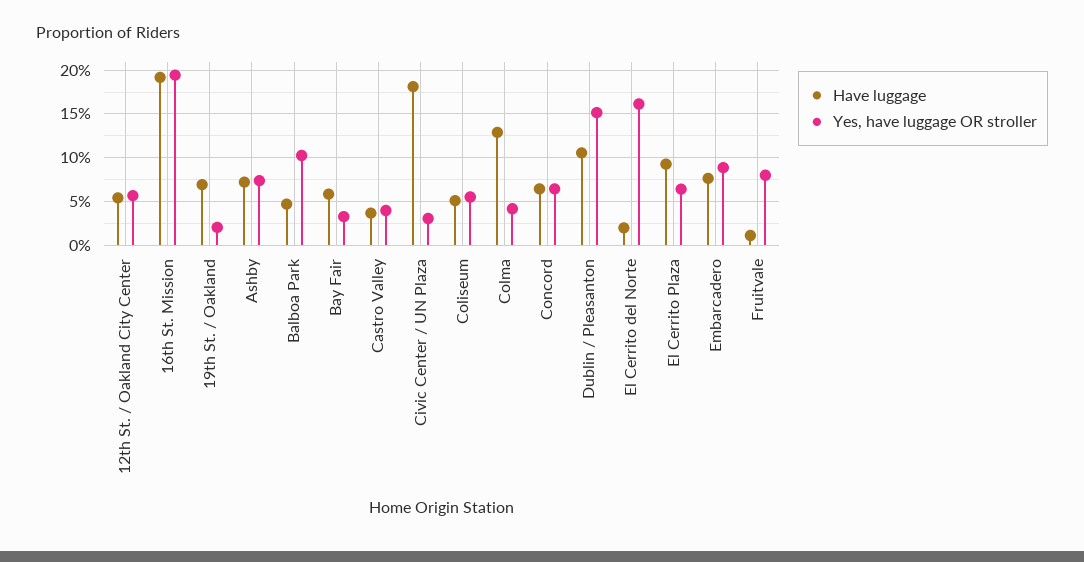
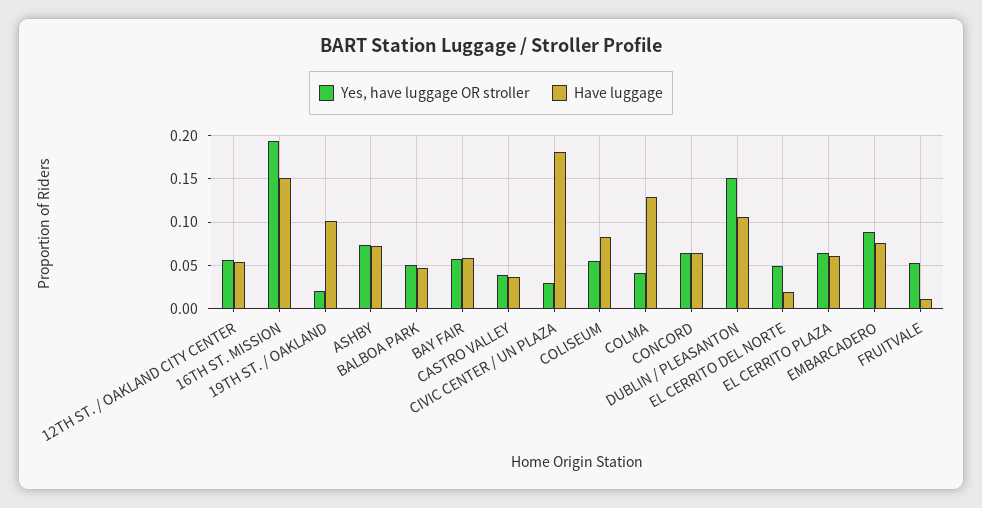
  {
    "Have luggage": {
      "12th St. / Oakland City Center": 0.05,
-     "16th St. Mission": 0.19,
+     "16th St. Mission": 0.15,
-     "19th St. / Oakland": 0.07,
+     "19th St. / Oakland": 0.1,
      "Ashby": 0.07,
      "Balboa Park": 0.05,
      "Bay Fair": 0.06,
      "Castro Valley": 0.04,
      "Civic Center / UN Plaza": 0.18,
-     "Coliseum": 0.05,
+     "Coliseum": 0.08,
      "Colma": 0.13,
      "Concord": 0.06,
      "Dublin / Pleasanton": 0.11,
      "El Cerrito del Norte": 0.02,
-     "El Cerrito Plaza": 0.09,
+     "El Cerrito Plaza": 0.06,
      "Embarcadero": 0.08,
      "Fruitvale": 0.01
    },
    "Yes, have luggage OR stroller": {
      "12th St. / Oakland City Center": 0.06,
      "16th St. Mission": 0.19,
      "19th St. / Oakland": 0.02,
      "Ashby": 0.07,
-     "Balboa Park": 0.1,
+     "Balboa Park": 0.05,
-     "Bay Fair": 0.03,
+     "Bay Fair": 0.06,
      "Castro Valley": 0.04,
      "Civic Center / UN Plaza": 0.03,
      "Coliseum": 0.05,
      "Colma": 0.04,
      "Concord": 0.06,
      "Dublin / Pleasanton": 0.15,
-     "El Cerrito del Norte": 0.16,
+     "El Cerrito del Norte": 0.05,
      "El Cerrito Plaza": 0.06,
      "Embarcadero": 0.09,
-     "Fruitvale": 0.08
+     "Fruitvale": 0.05
    }
  }

